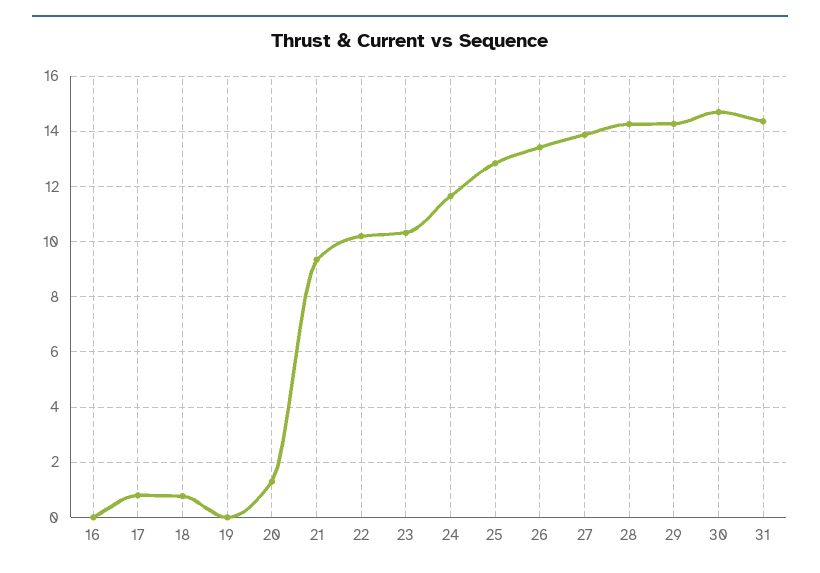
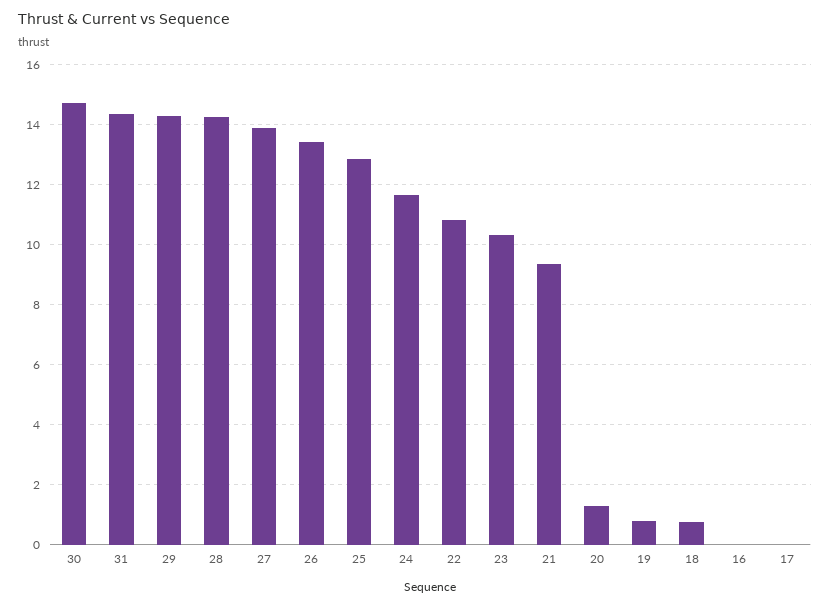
  {
    "16": 0,
-   "17": 0.75,
+   "17": 0,
    "18": 0.8,
-   "19": 0,
+   "19": 0.8,
    "20": 1.4,
    "21": 9.4,
-   "22": 10.25,
+   "22": 10.8,
    "23": 10.4,
    "24": 11.6,
    "25": 12.8,
    "26": 13.4,
    "27": 13.8,
    "28": 14.2,
    "29": 14.2,
    "30": 14.8,
    "31": 14.4
  }

